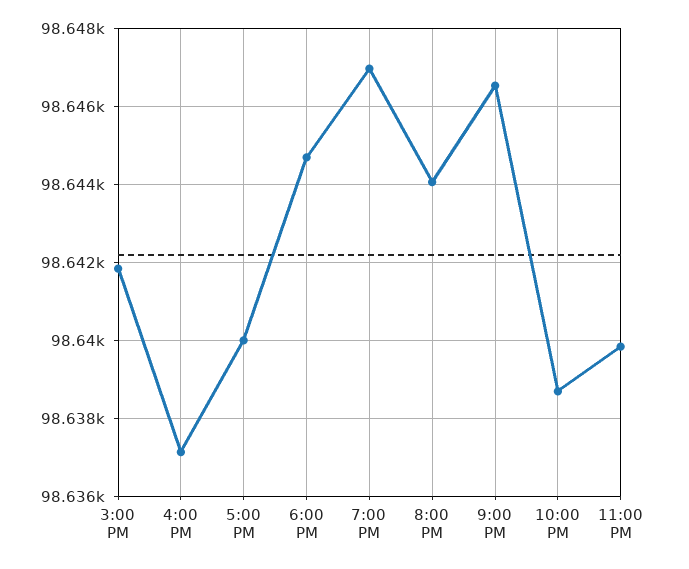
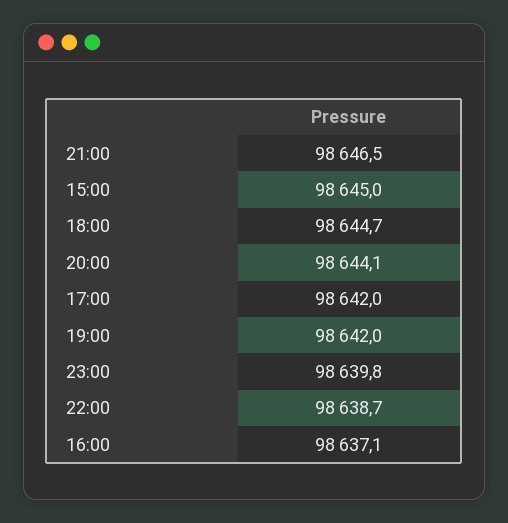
  {
-   "3:00 PM": 98641.8,
+   "3:00 PM": 98645,
    "4:00 PM": 98637.1,
-   "5:00 PM": 98640,
+   "5:00 PM": 98642,
    "6:00 PM": 98644.7,
-   "7:00 PM": 98647,
+   "7:00 PM": 98642,
    "8:00 PM": 98644.1,
    "9:00 PM": 98646.5,
    "10:00 PM": 98638.7,
    "11:00 PM": 98639.8
  }

